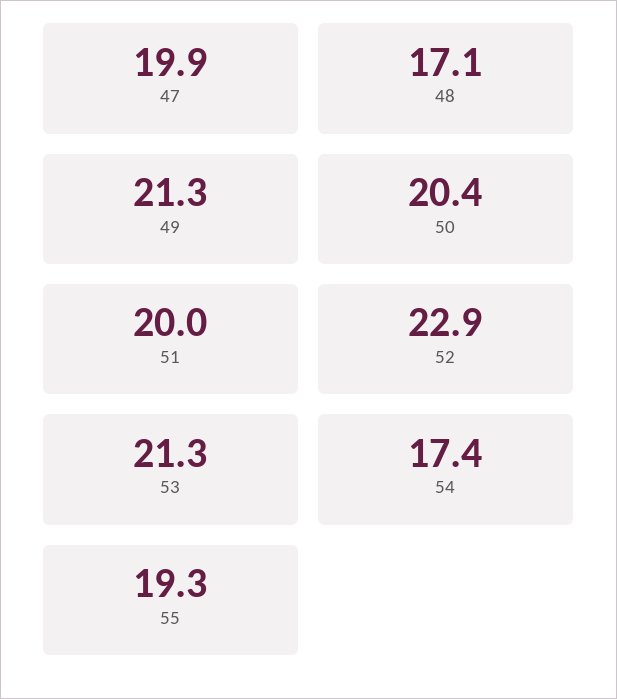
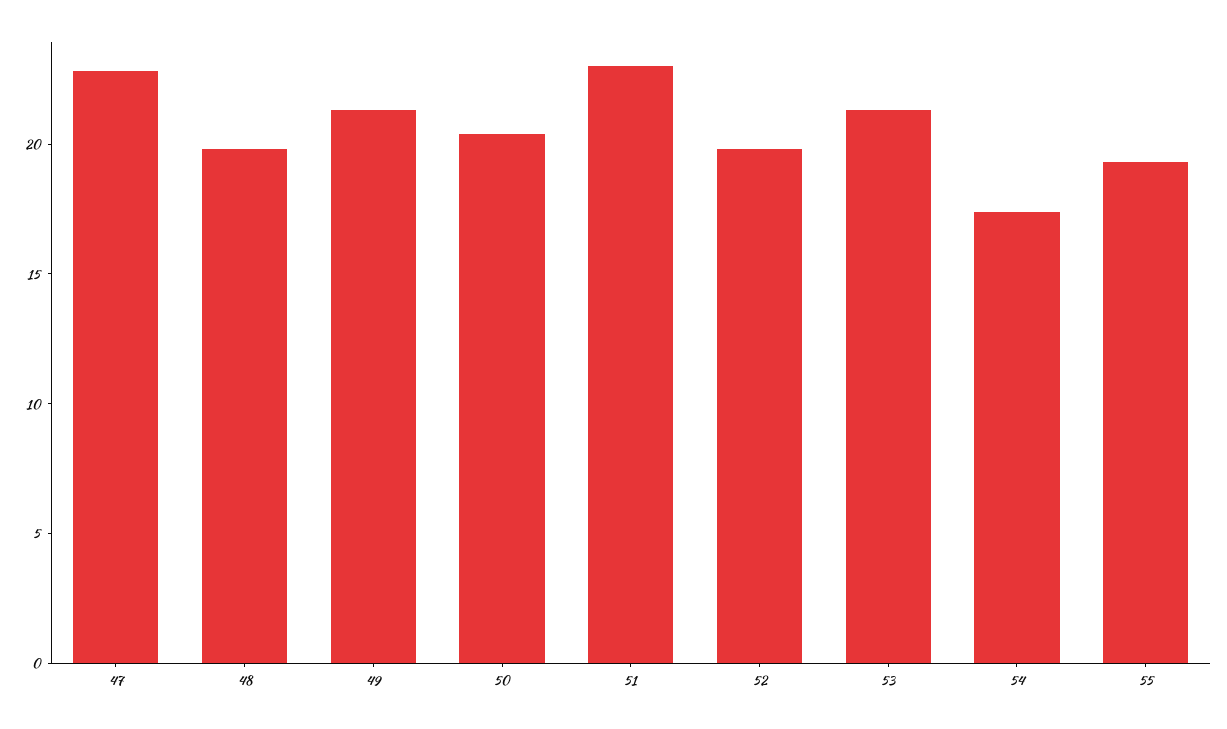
  {
-   "47": 19.9,
+   "47": 23,
-   "48": 17.1,
+   "48": 20,
    "49": 21.3,
    "50": 20.4,
-   "51": 20,
+   "51": 23,
-   "52": 22.9,
+   "52": 20,
    "53": 21.3,
    "54": 17.4,
    "55": 19.3
  }

